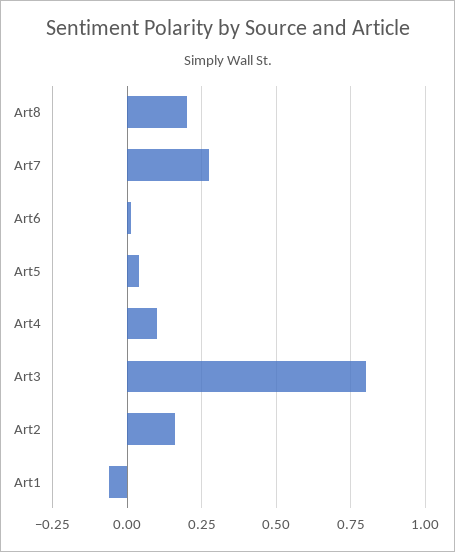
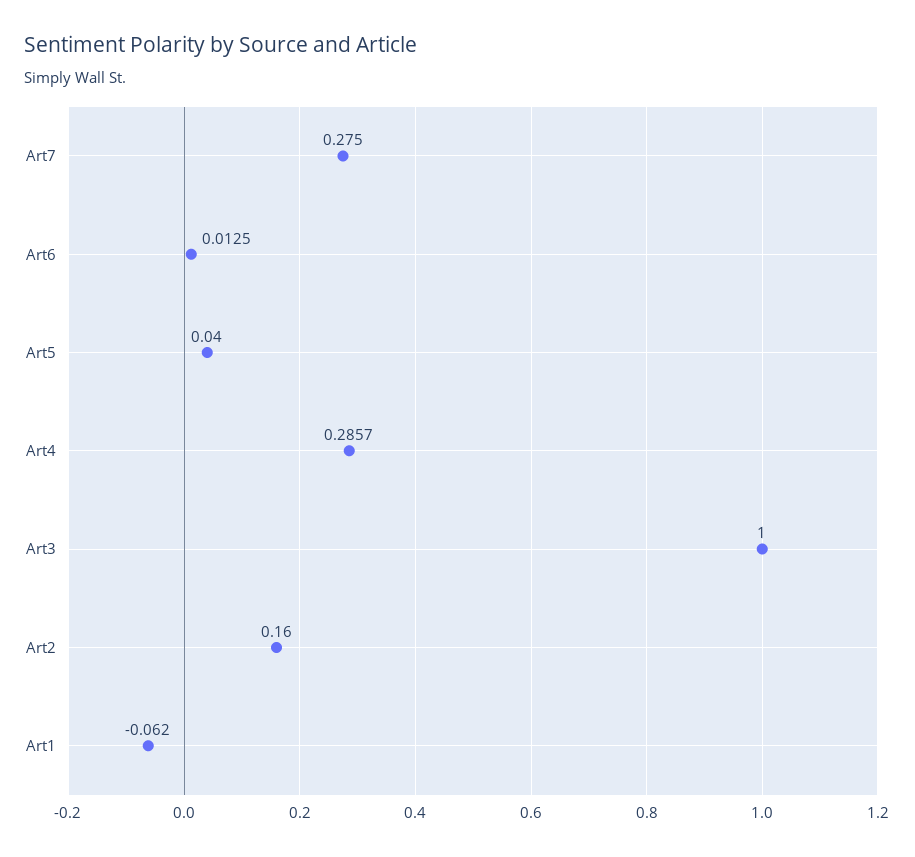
  {
-   "Art8": 0.2,
    "Art7": 0.275,
    "Art6": 0.0125,
    "Art5": 0.04,
-   "Art4": 0.1,
+   "Art4": 0.2857,
-   "Art3": 0.8,
+   "Art3": 1,
    "Art2": 0.16,
    "Art1": -0.062
  }

